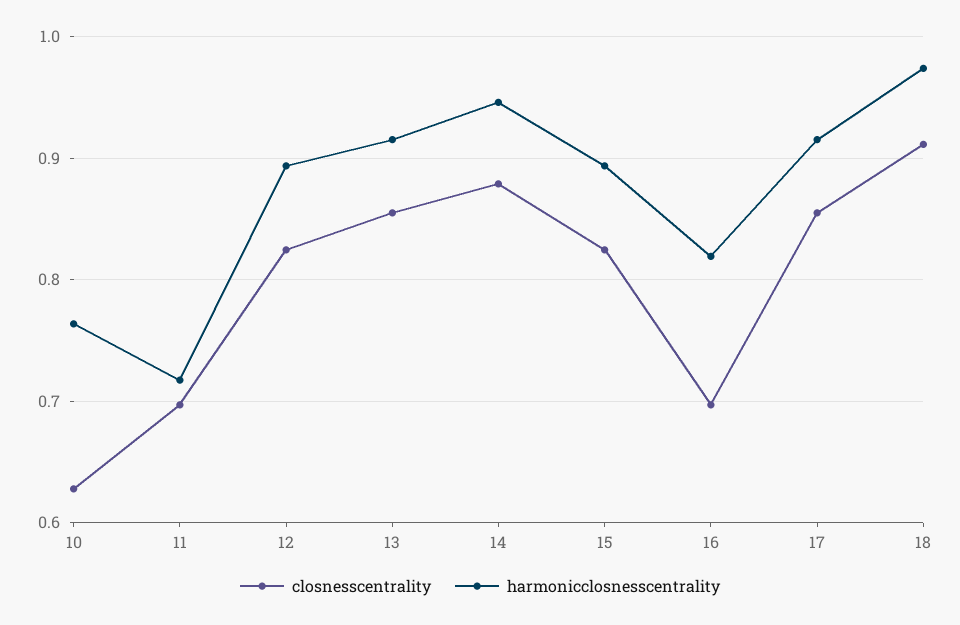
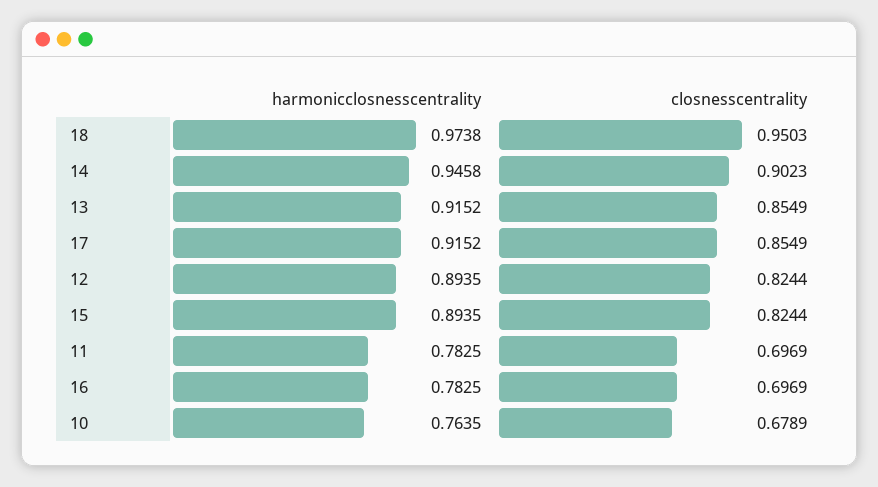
  {
    "closnesscentrality": {
-     "10": 0.63,
+     "10": 0.6789,
      "11": 0.6969,
      "12": 0.8244,
      "13": 0.8549,
-     "14": 0.88,
+     "14": 0.9023,
      "15": 0.8244,
      "16": 0.6969,
      "17": 0.8549,
-     "18": 0.91
+     "18": 0.9503
    },
    "harmonicclosnesscentrality": {
      "10": 0.7635,
-     "11": 0.72,
+     "11": 0.7825,
      "12": 0.8935,
      "13": 0.9152,
      "14": 0.9458,
      "15": 0.8935,
-     "16": 0.82,
+     "16": 0.7825,
      "17": 0.9152,
      "18": 0.9738
    }
  }

